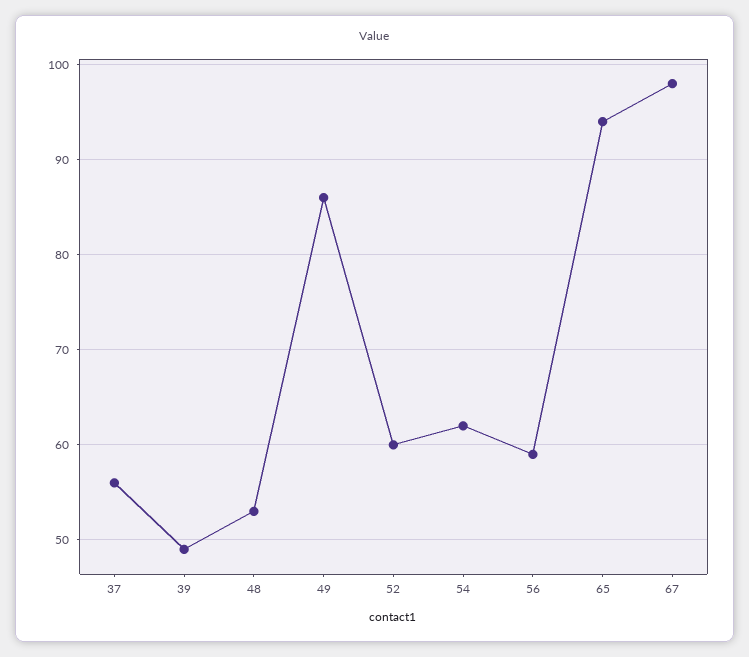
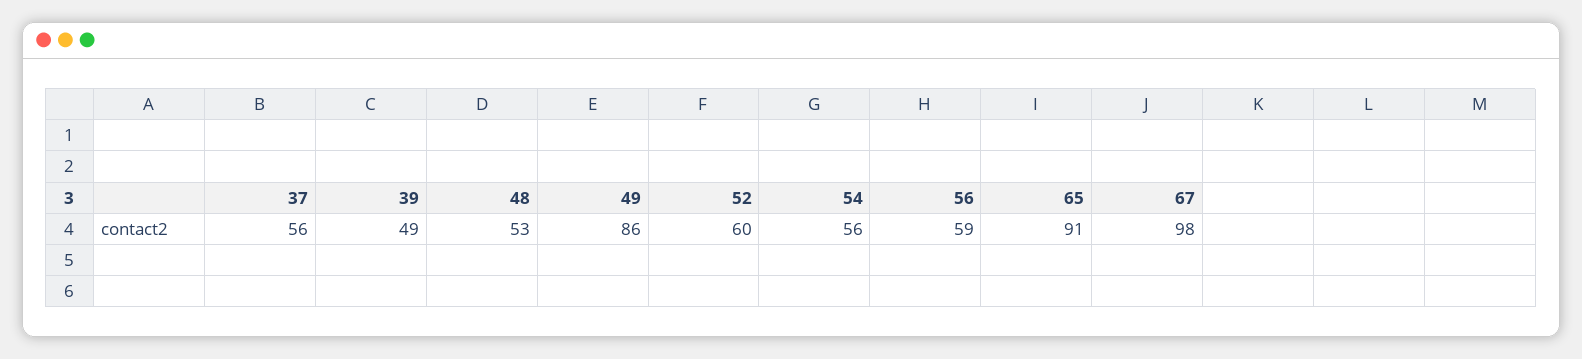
  {
    "37": 56,
    "39": 49,
    "48": 53,
    "49": 86,
    "52": 60,
-   "54": 62,
+   "54": 56,
    "56": 59,
-   "65": 94,
+   "65": 91,
    "67": 98
  }

